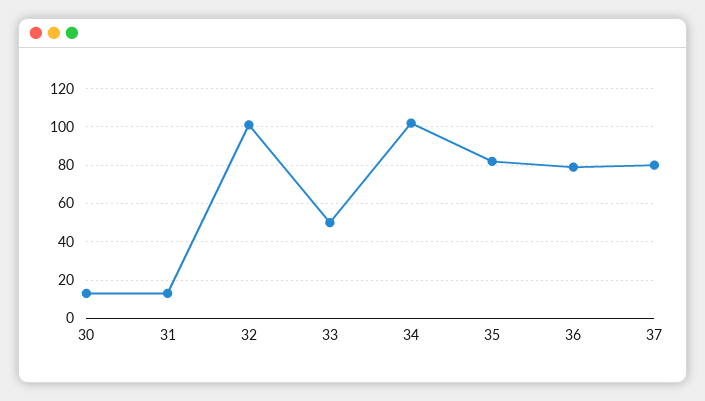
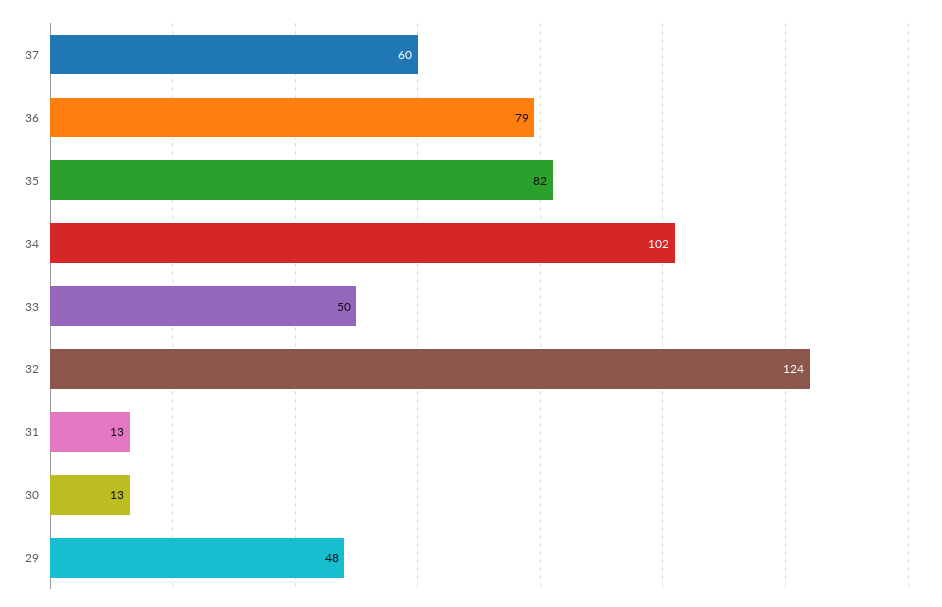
  {
    "30": 13,
    "31": 13,
-   "32": 100,
+   "32": 124,
    "33": 50,
    "34": 102,
    "35": 82,
    "36": 79,
-   "37": 80
+   "37": 60,
+   "29": 48
  }

